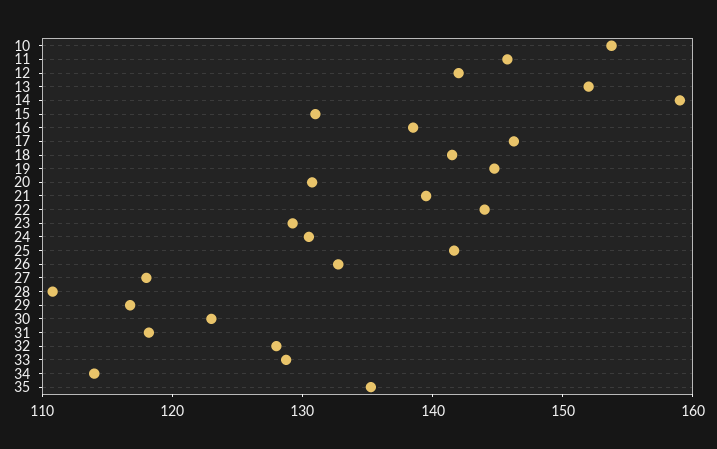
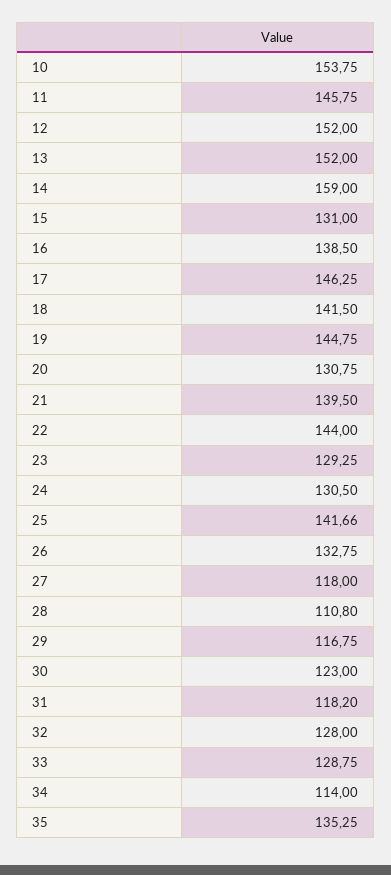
  {
    "10": 153.75,
    "11": 145.75,
-   "12": 142,
+   "12": 152,
    "13": 152,
    "14": 159,
    "15": 131,
    "16": 138.5,
    "17": 146.25,
    "18": 141.5,
    "19": 144.75,
    "20": 130.75,
    "21": 139.5,
    "22": 144,
    "23": 129.25,
    "24": 130.5,
    "25": 141.66,
    "26": 132.75,
    "27": 118,
    "28": 110.8,
    "29": 116.75,
    "30": 123,
    "31": 118.2,
    "32": 128,
    "33": 128.75,
    "34": 114,
    "35": 135.25
  }

